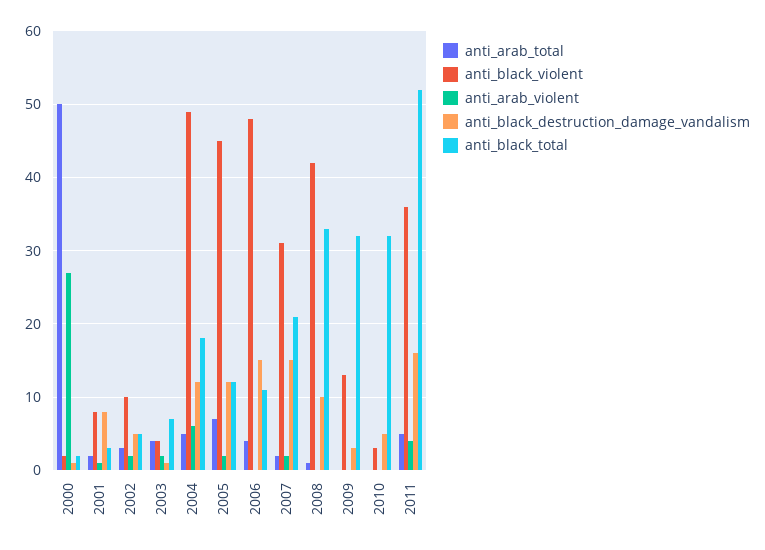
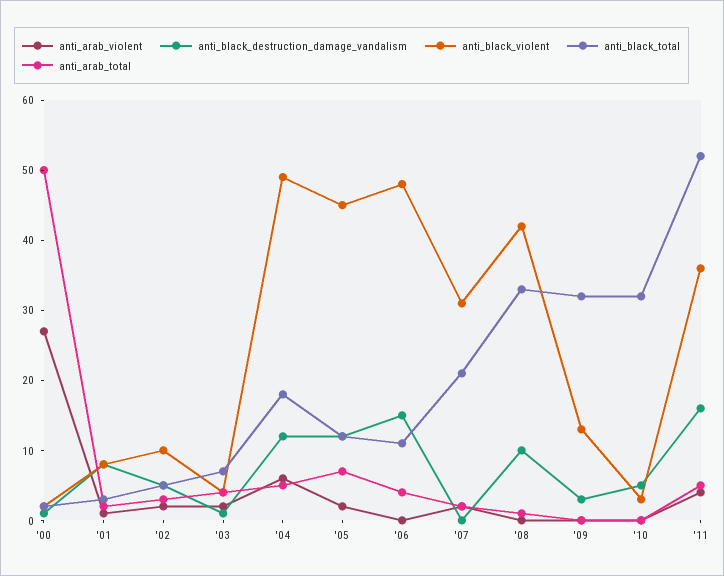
  {
    "anti_arab_total": {
      "2000": 50,
      "2001": 2,
      "2002": 3,
      "2003": 4,
      "2004": 5,
      "2005": 7,
      "2006": 4,
      "2007": 2,
      "2008": 1,
      "2009": 0,
      "2010": 0,
      "2011": 5
    },
    "anti_black_violent": {
      "2000": 2,
      "2001": 8,
      "2002": 10,
      "2003": 4,
      "2004": 49,
      "2005": 45,
      "2006": 48,
      "2007": 31,
      "2008": 42,
      "2009": 13,
      "2010": 3,
      "2011": 36
    },
    "anti_arab_violent": {
      "2000": 27,
      "2001": 1,
      "2002": 2,
      "2003": 2,
      "2004": 6,
      "2005": 2,
      "2006": 0,
      "2007": 2,
      "2008": 0,
      "2009": 0,
      "2010": 0,
      "2011": 4
    },
    "anti_black_destruction_damage_vandalism": {
      "2000": 1,
      "2001": 8,
      "2002": 5,
      "2003": 1,
      "2004": 12,
      "2005": 12,
      "2006": 15,
-     "2007": 15,
+     "2007": 0,
      "2008": 10,
      "2009": 3,
      "2010": 5,
      "2011": 16
    },
    "anti_black_total": {
      "2000": 2,
      "2001": 3,
      "2002": 5,
      "2003": 7,
      "2004": 18,
      "2005": 12,
      "2006": 11,
      "2007": 21,
      "2008": 33,
      "2009": 32,
      "2010": 32,
      "2011": 52
    }
  }

